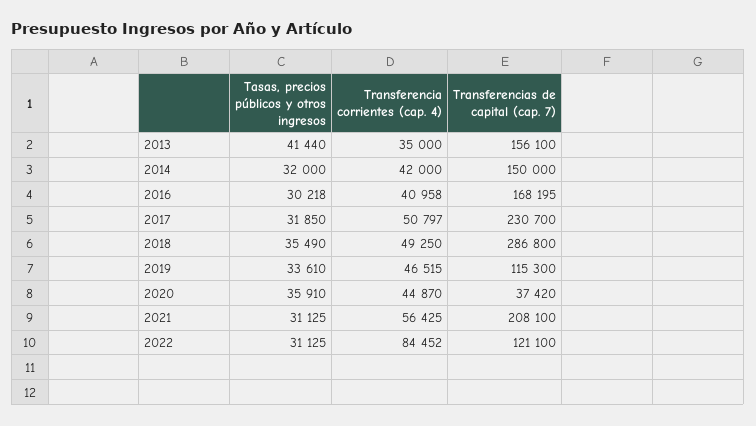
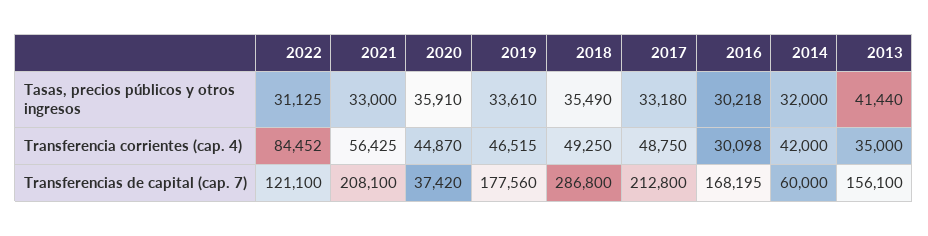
  {
    "Tasas, precios públicos y otros ingresos": {
      "2013": 41440,
      "2014": 32000,
      "2016": 30218,
-     "2017": 31850,
+     "2017": 33180,
      "2018": 35490,
      "2019": 33610,
      "2020": 35910,
-     "2021": 31125,
+     "2021": 33000,
      "2022": 31125
    },
    "Transferencia corrientes (cap. 4)": {
      "2013": 35000,
      "2014": 42000,
-     "2016": 40958,
+     "2016": 30098,
-     "2017": 50797,
+     "2017": 48750,
      "2018": 49250,
      "2019": 46515,
      "2020": 44870,
      "2021": 56425,
      "2022": 84452
    },
    "Transferencias de capital (cap. 7)": {
      "2013": 156100,
-     "2014": 150000,
+     "2014": 60000,
      "2016": 168195,
-     "2017": 230700,
+     "2017": 212800,
      "2018": 286800,
-     "2019": 115300,
+     "2019": 177560,
      "2020": 37420,
      "2021": 208100,
      "2022": 121100
    }
  }

